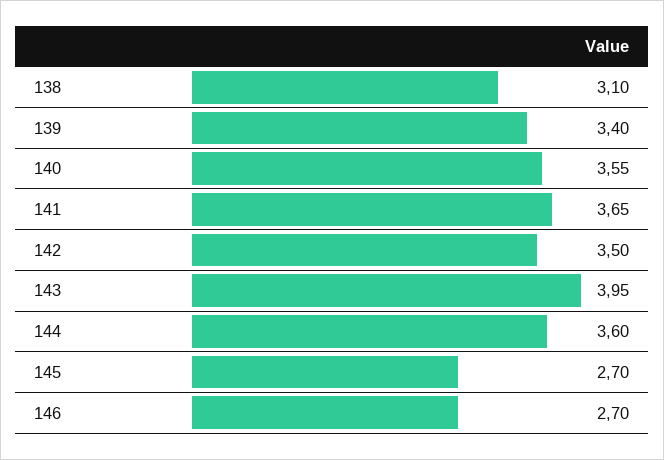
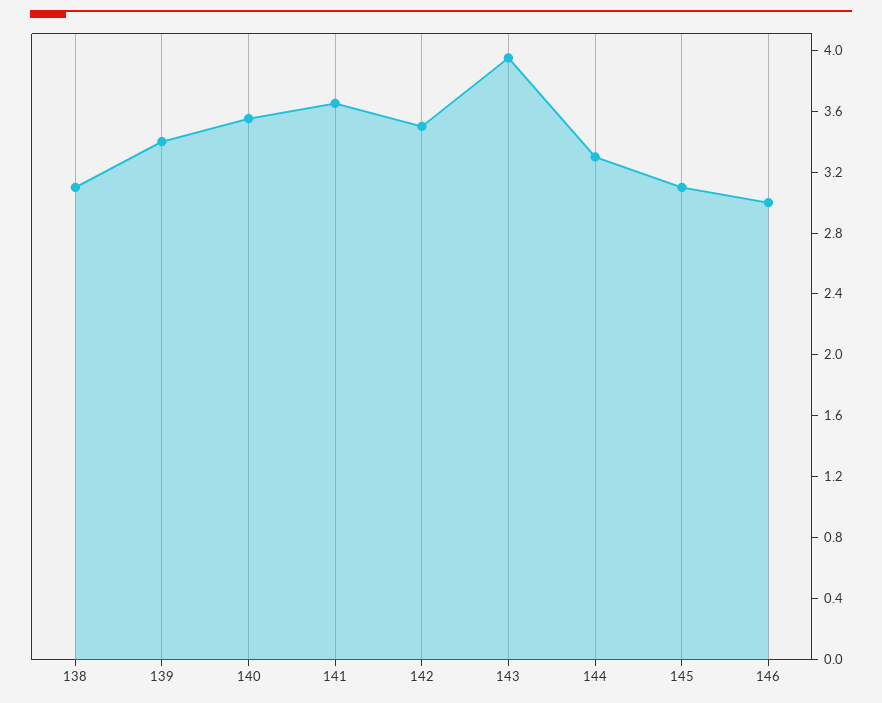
  {
    "138": 3.1,
    "139": 3.4,
    "140": 3.55,
    "141": 3.65,
    "142": 3.5,
    "143": 3.95,
-   "144": 3.6,
+   "144": 3.3,
-   "145": 2.7,
+   "145": 3.1,
-   "146": 2.7
+   "146": 3
  }

